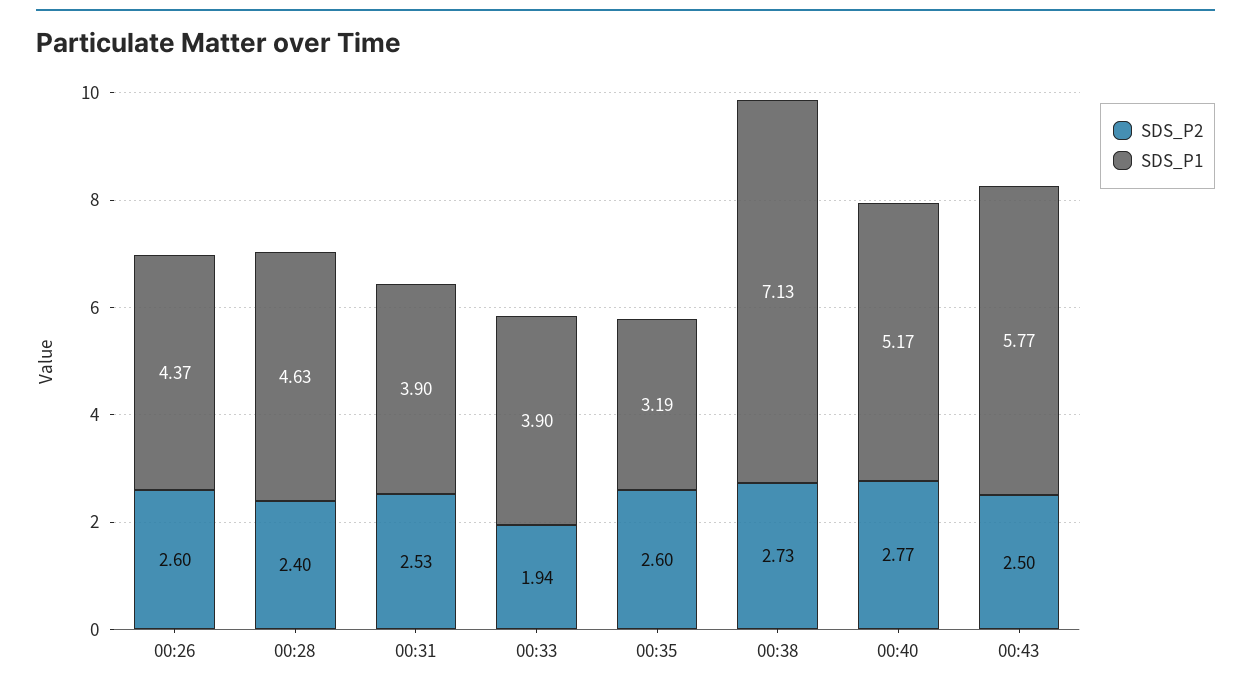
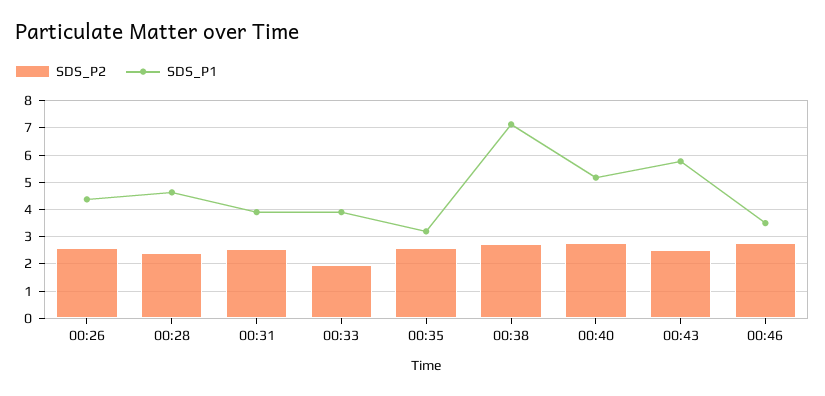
  {
    "SDS_P2": {
      "00:26": 2.6,
      "00:28": 2.4,
      "00:31": 2.53,
      "00:33": 1.94,
      "00:35": 2.6,
      "00:38": 2.73,
      "00:40": 2.77,
-     "00:43": 2.5
+     "00:43": 2.5,
+     "00:46": 2.75
    },
    "SDS_P1": {
      "00:26": 4.37,
      "00:28": 4.63,
      "00:31": 3.9,
      "00:33": 3.9,
      "00:35": 3.19,
      "00:38": 7.13,
      "00:40": 5.17,
-     "00:43": 5.77
+     "00:43": 5.77,
+     "00:46": 3.5
    }
  }

